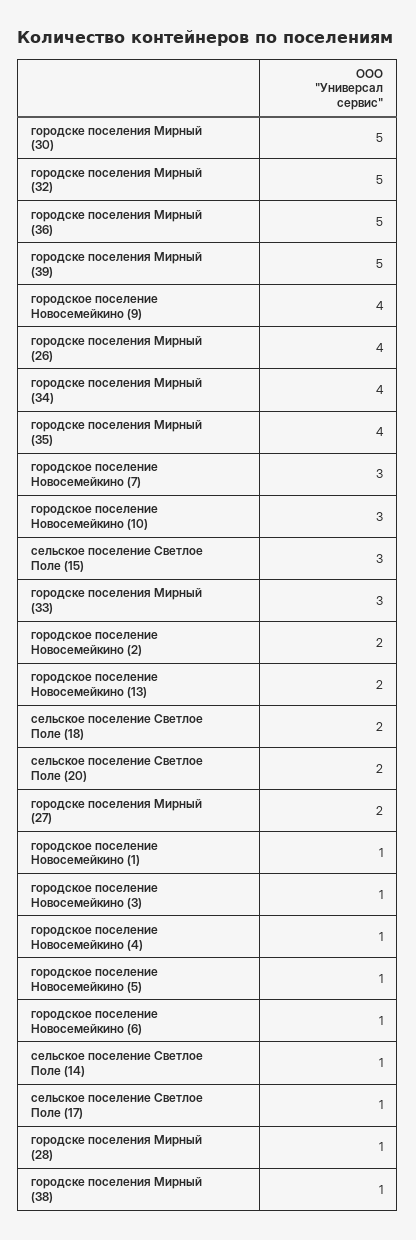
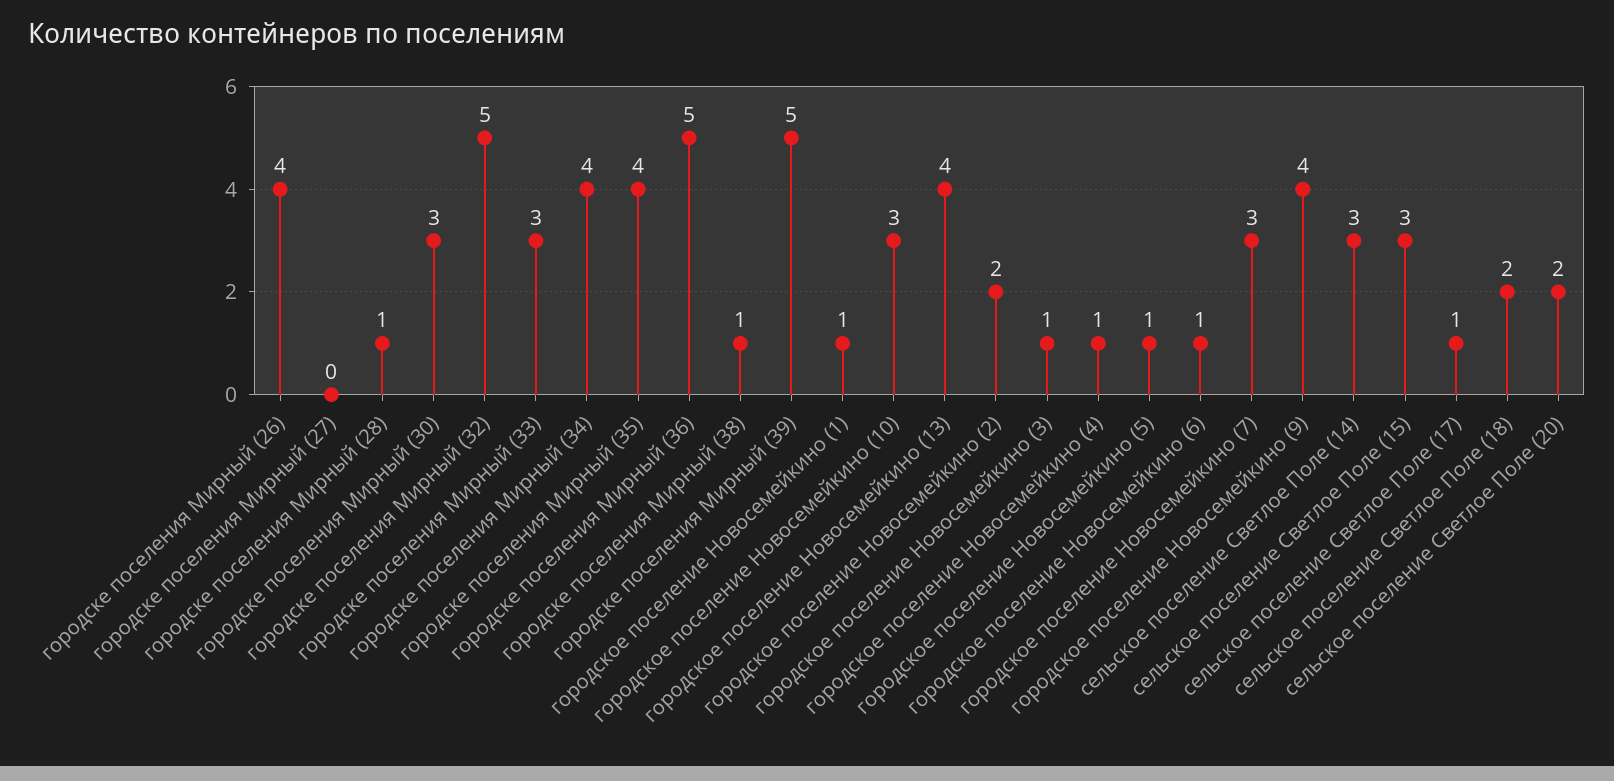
  {
-   "городске поселения Мирный (30)": 5,
+   "городске поселения Мирный (30)": 3,
    "городске поселения Мирный (32)": 5,
    "городске поселения Мирный (36)": 5,
    "городске поселения Мирный (39)": 5,
    "городское поселение Новосемейкино (9)": 4,
    "городске поселения Мирный (26)": 4,
    "городске поселения Мирный (34)": 4,
    "городске поселения Мирный (35)": 4,
    "городское поселение Новосемейкино (7)": 3,
    "городское поселение Новосемейкино (10)": 3,
    "сельское поселение Светлое Поле (15)": 3,
    "городске поселения Мирный (33)": 3,
    "городское поселение Новосемейкино (2)": 2,
-   "городское поселение Новосемейкино (13)": 2,
+   "городское поселение Новосемейкино (13)": 4,
    "сельское поселение Светлое Поле (18)": 2,
    "сельское поселение Светлое Поле (20)": 2,
-   "городске поселения Мирный (27)": 2,
+   "городске поселения Мирный (27)": 0,
    "городское поселение Новосемейкино (1)": 1,
    "городское поселение Новосемейкино (3)": 1,
    "городское поселение Новосемейкино (4)": 1,
    "городское поселение Новосемейкино (5)": 1,
    "городское поселение Новосемейкино (6)": 1,
-   "сельское поселение Светлое Поле (14)": 1,
+   "сельское поселение Светлое Поле (14)": 3,
    "сельское поселение Светлое Поле (17)": 1,
    "городске поселения Мирный (28)": 1,
    "городске поселения Мирный (38)": 1
  }

